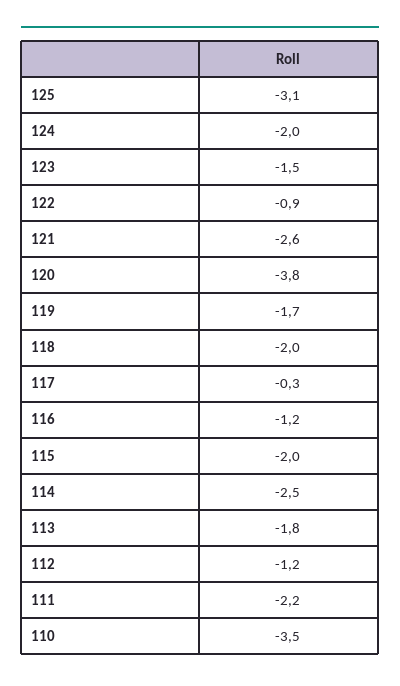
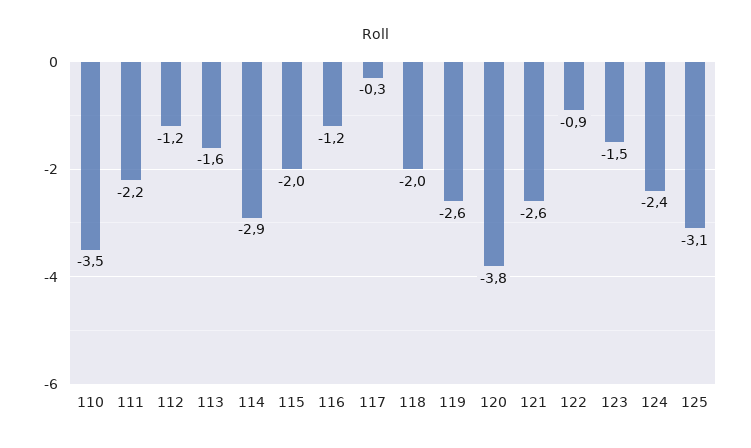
  {
    "125": -3.1,
-   "124": -2,
+   "124": -2.4,
    "123": -1.5,
    "122": -0.9,
    "121": -2.6,
    "120": -3.8,
-   "119": -1.7,
+   "119": -2.6,
    "118": -2,
    "117": -0.3,
    "116": -1.2,
    "115": -2,
-   "114": -2.5,
+   "114": -2.9,
-   "113": -1.8,
+   "113": -1.6,
    "112": -1.2,
    "111": -2.2,
    "110": -3.5
  }

